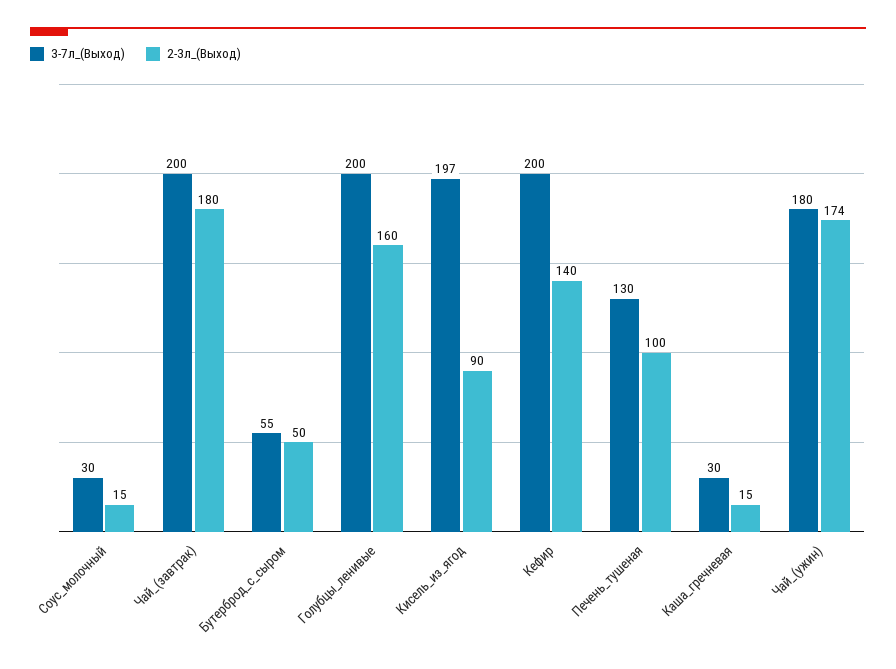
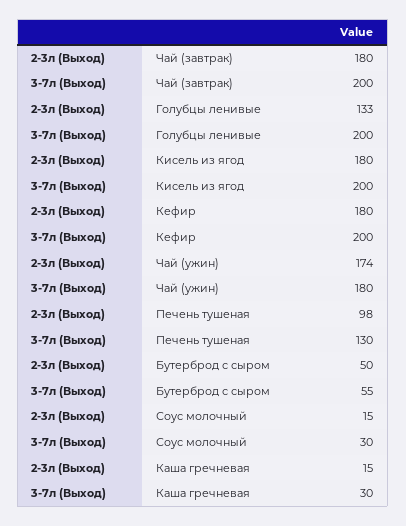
  {
    "3-7л_(Выход)": {
      "Соус_молочный": 30,
      "Чай_(завтрак)": 200,
      "Бутерброд_с_сыром": 55,
      "Голубцы_ленивые": 200,
-     "Кисель_из_ягод": 197,
+     "Кисель_из_ягод": 200,
      "Кефир": 200,
      "Печень_тушеная": 130,
      "Каша_гречневая": 30,
      "Чай_(ужин)": 180
    },
    "2-3л_(Выход)": {
      "Соус_молочный": 15,
      "Чай_(завтрак)": 180,
      "Бутерброд_с_сыром": 50,
-     "Голубцы_ленивые": 160,
+     "Голубцы_ленивые": 133,
-     "Кисель_из_ягод": 90,
+     "Кисель_из_ягод": 180,
-     "Кефир": 140,
+     "Кефир": 180,
-     "Печень_тушеная": 100,
+     "Печень_тушеная": 98,
      "Каша_гречневая": 15,
      "Чай_(ужин)": 174
    }
  }

